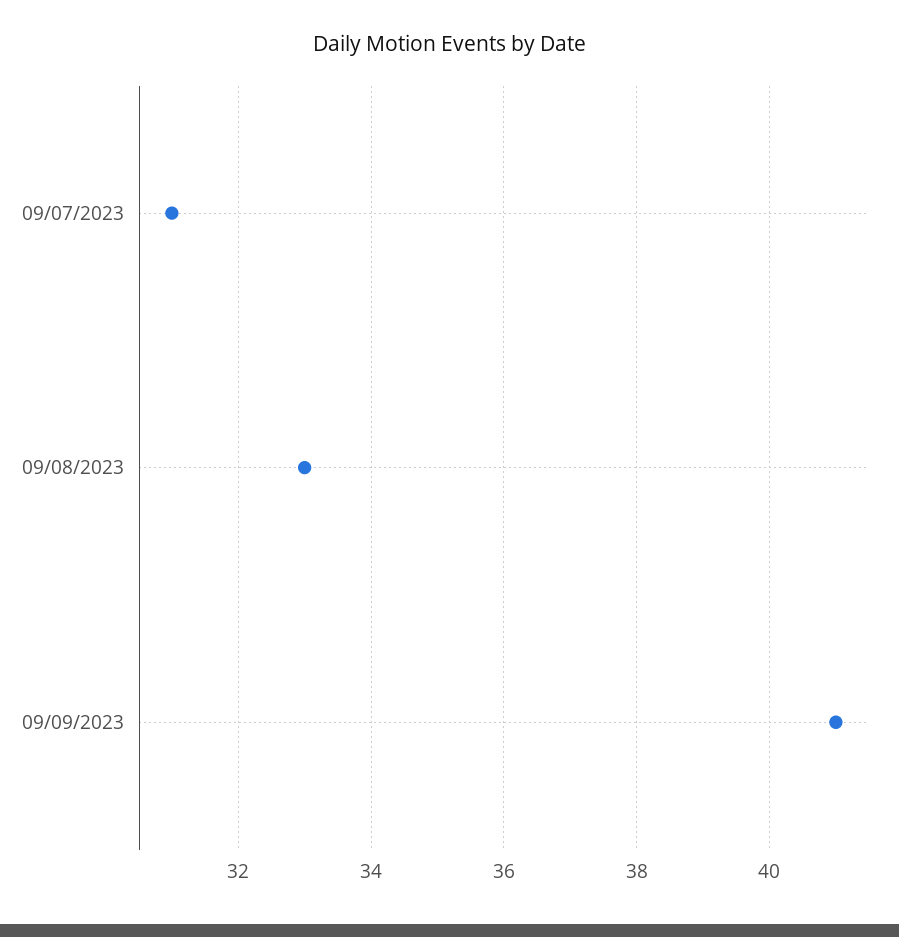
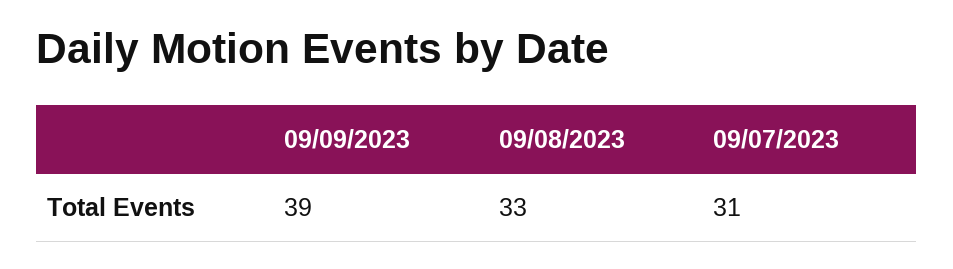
  {
    "09/07/2023": 31,
    "09/08/2023": 33,
-   "09/09/2023": 41
+   "09/09/2023": 39
  }

